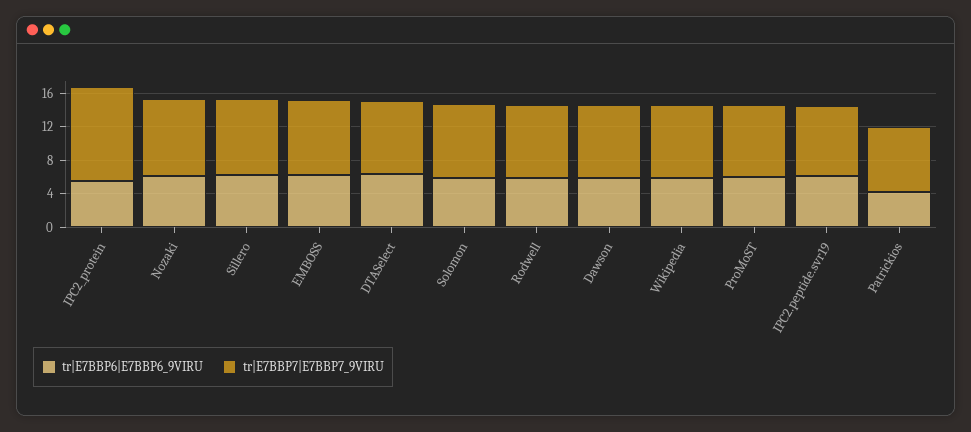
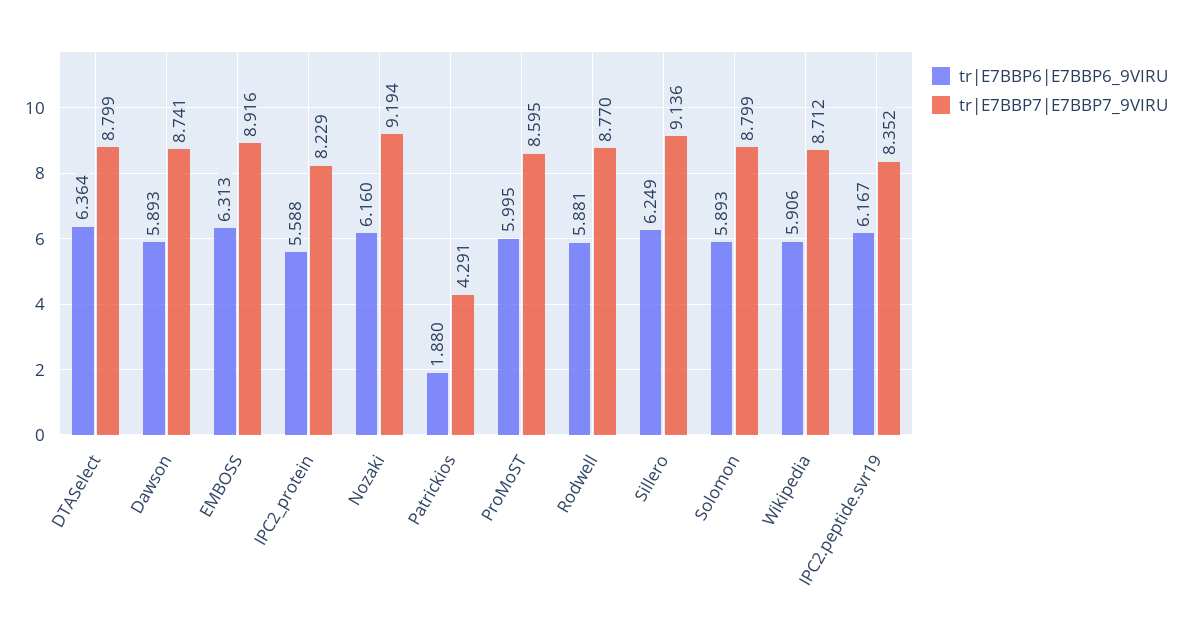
  {
    "tr|E7BBP6|E7BBP6_9VIRU": {
      "IPC2_protein": 5.588,
      "Nozaki": 6.16,
      "Sillero": 6.249,
      "EMBOSS": 6.313,
      "DTASelect": 6.364,
      "Solomon": 5.893,
      "Rodwell": 5.881,
      "Dawson": 5.893,
      "Wikipedia": 5.906,
      "ProMoST": 5.995,
      "IPC2.peptide.svr19": 6.167,
-     "Patrickios": 4
+     "Patrickios": 1.88
    },
    "tr|E7BBP7|E7BBP7_9VIRU": {
-     "IPC2_protein": 11,
+     "IPC2_protein": 8.229,
      "Nozaki": 9.194,
      "Sillero": 9.136,
      "EMBOSS": 8.916,
      "DTASelect": 8.799,
      "Solomon": 8.799,
      "Rodwell": 8.77,
      "Dawson": 8.741,
      "Wikipedia": 8.712,
      "ProMoST": 8.595,
      "IPC2.peptide.svr19": 8.352,
-     "Patrickios": 8
+     "Patrickios": 4.291
    }
  }

